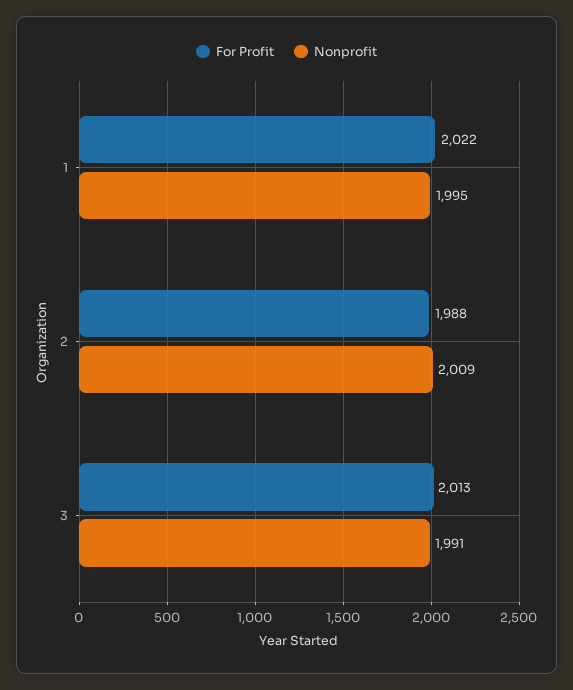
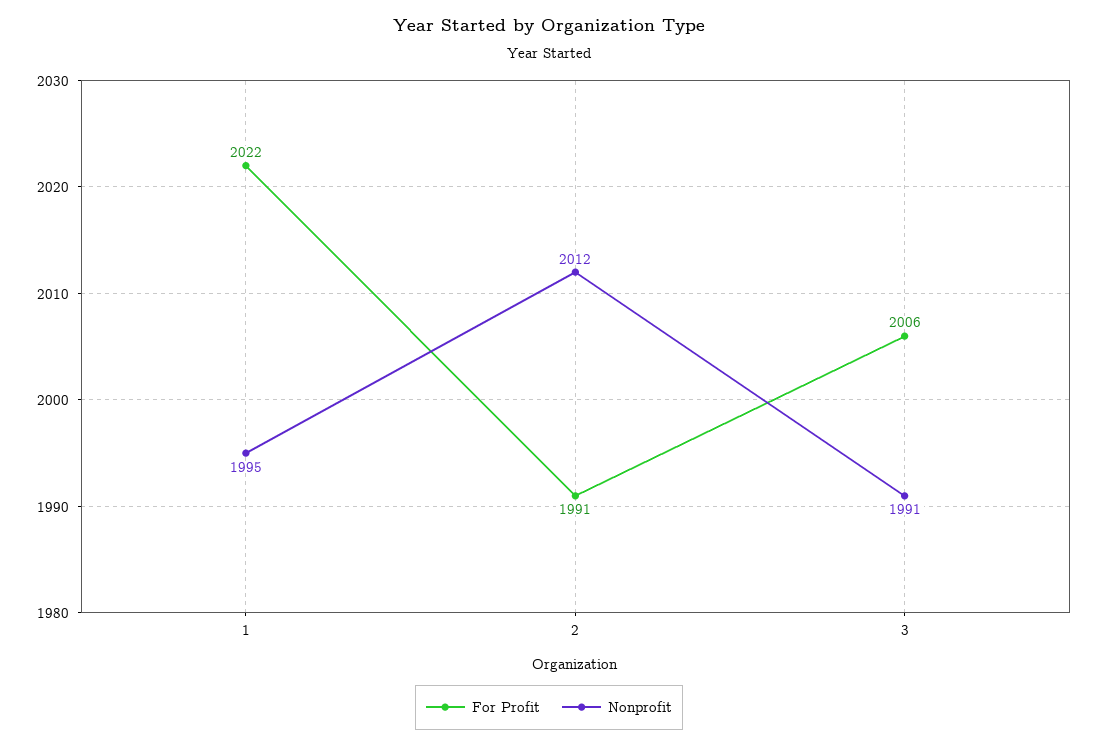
  {
    "For Profit": {
      "1": 2022,
-     "2": 1988,
+     "2": 1991,
-     "3": 2013
+     "3": 2006
    },
    "Nonprofit": {
      "1": 1995,
-     "2": 2009,
+     "2": 2012,
      "3": 1991
    }
  }

